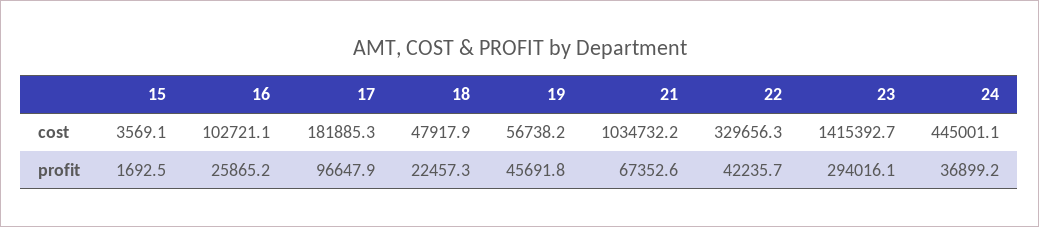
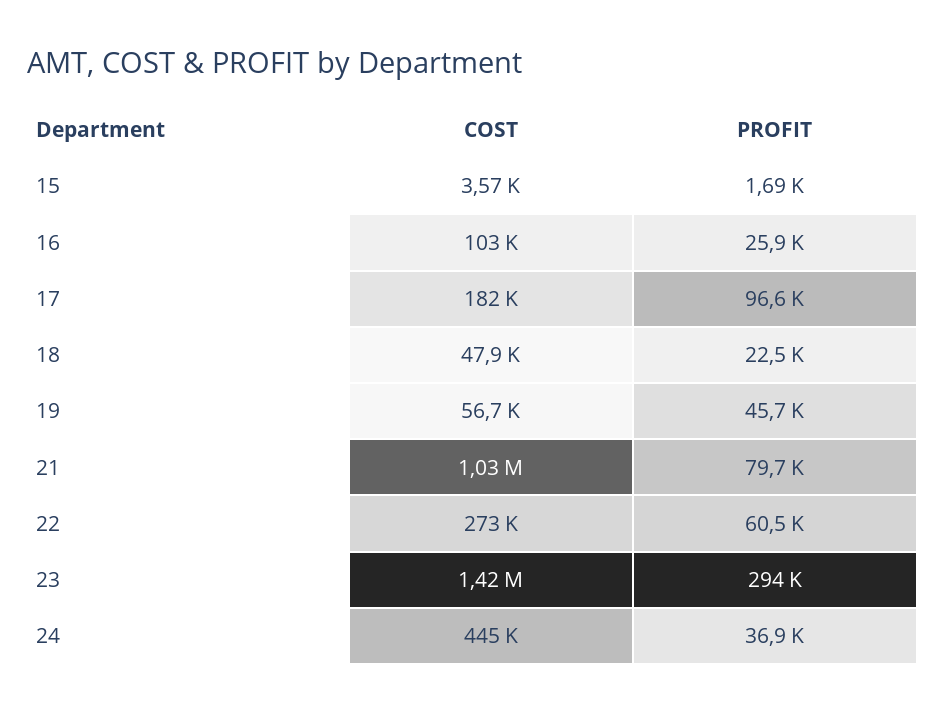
  {
    "15": {
      "cost": 3569.1,
      "profit": 1692.5
    },
    "16": {
      "cost": 102721.1,
      "profit": 25865.2
    },
    "17": {
      "cost": 181885.3,
      "profit": 96647.9
    },
    "18": {
      "cost": 47917.9,
      "profit": 22457.3
    },
    "19": {
      "cost": 56738.2,
      "profit": 45691.8
    },
    "21": {
      "cost": 1034732.2,
-     "profit": 67352.6
+     "profit": 79700
    },
    "22": {
-     "cost": 329656.3,
+     "cost": 273000,
-     "profit": 42235.7
+     "profit": 60500
    },
    "23": {
      "cost": 1415392.7,
      "profit": 294016.1
    },
    "24": {
      "cost": 445001.1,
      "profit": 36899.2
    }
  }

